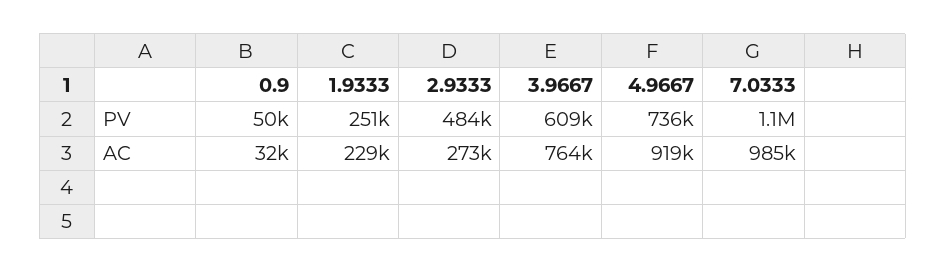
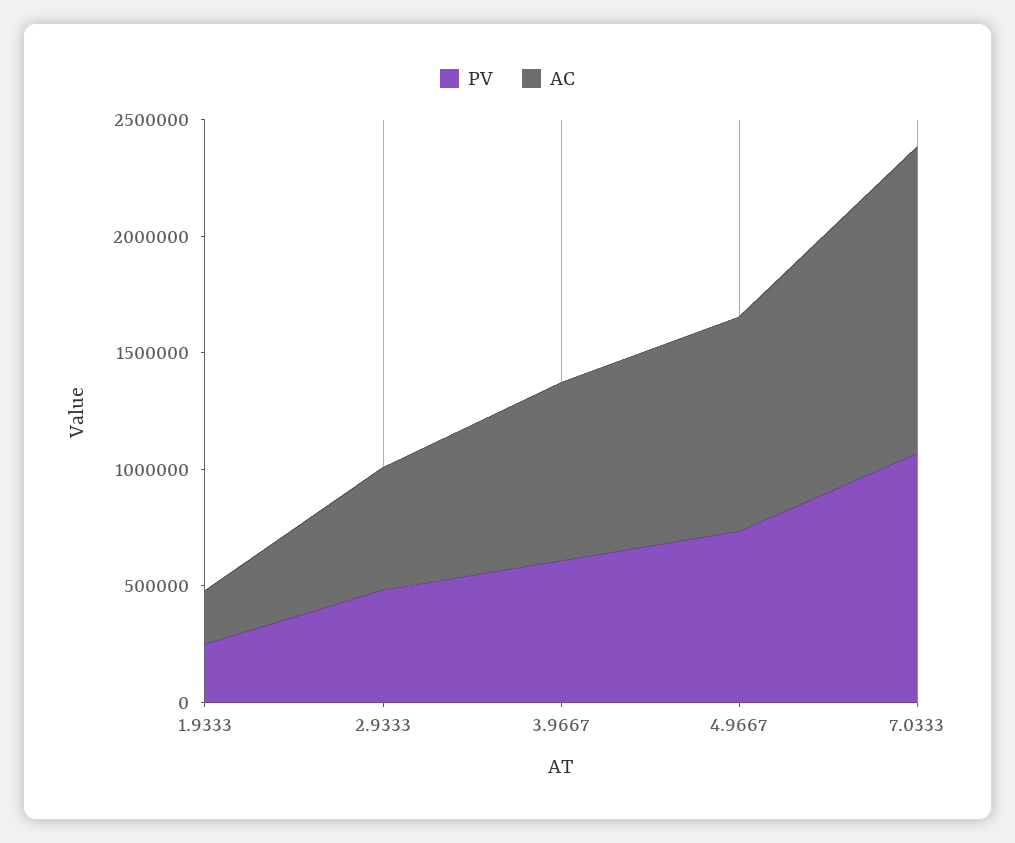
  {
    "PV": {
-     "0.9": 50000,
      "1.9333": 251000,
      "2.9333": 484000,
      "3.9667": 609000,
      "4.9667": 736000,
      "7.0333": 1100000
    },
    "AC": {
-     "0.9": 32000,
      "1.9333": 229000,
-     "2.9333": 273000,
+     "2.9333": 500000,
      "3.9667": 764000,
      "4.9667": 919000,
-     "7.0333": 985000
+     "7.0333": 1300000
    }
  }

